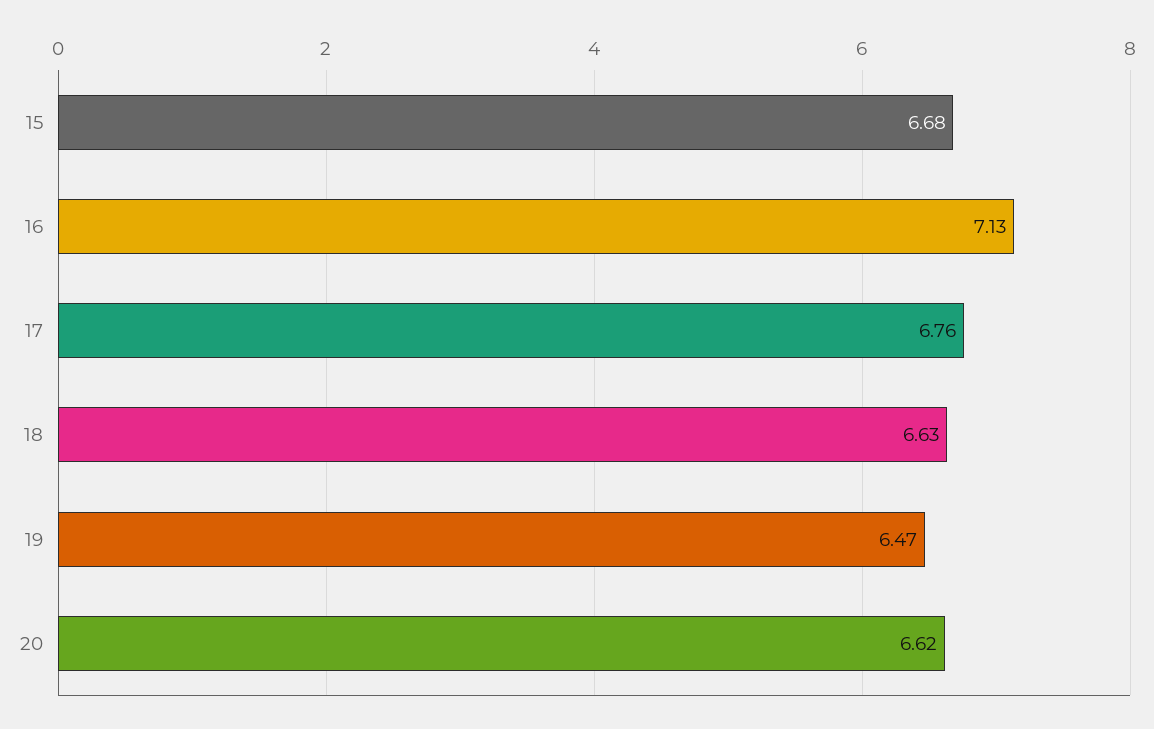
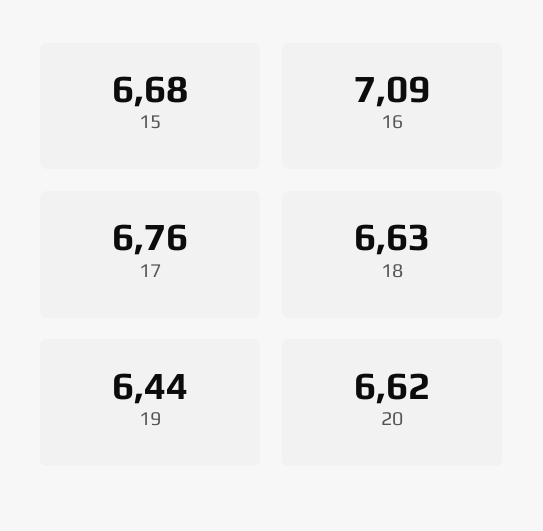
  {
    "15": 6.68,
-   "16": 7.13,
+   "16": 7.09,
    "17": 6.76,
    "18": 6.63,
-   "19": 6.47,
+   "19": 6.44,
    "20": 6.62
  }

